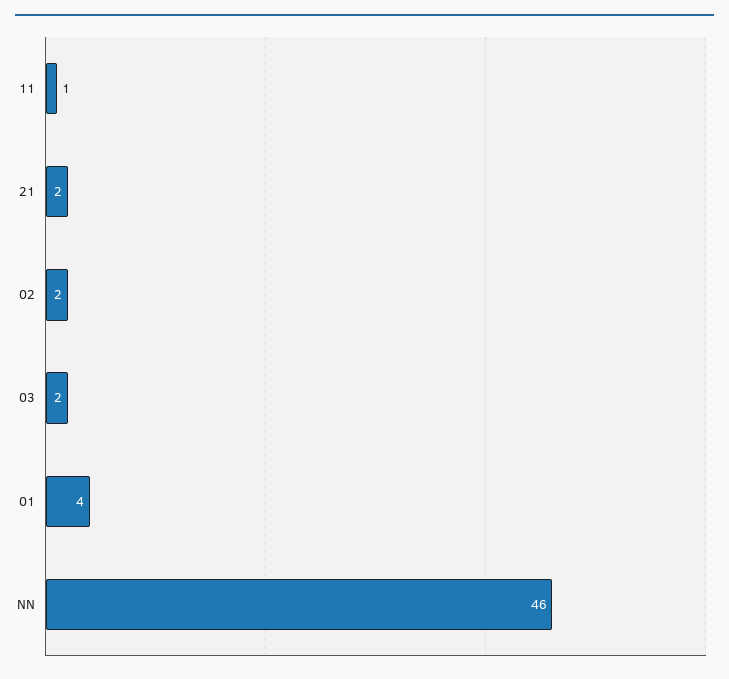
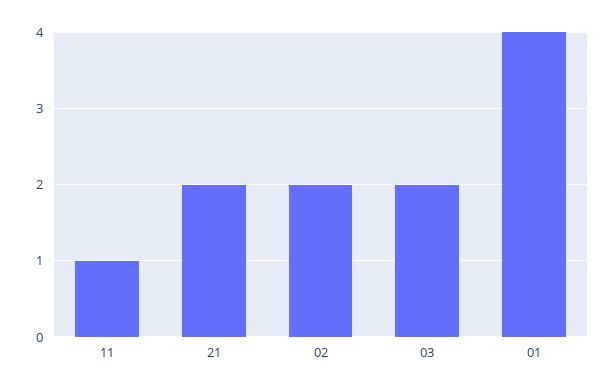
  {
    "11": 1,
    "21": 2,
    "02": 2,
    "03": 2,
-   "01": 4,
+   "01": 4
-   "NN": 46
  }

